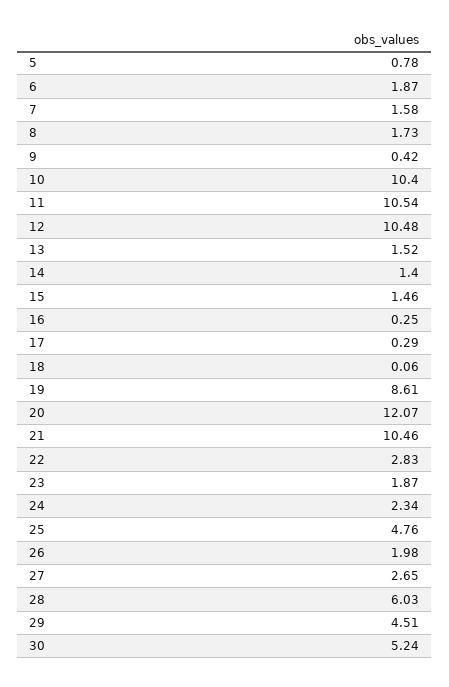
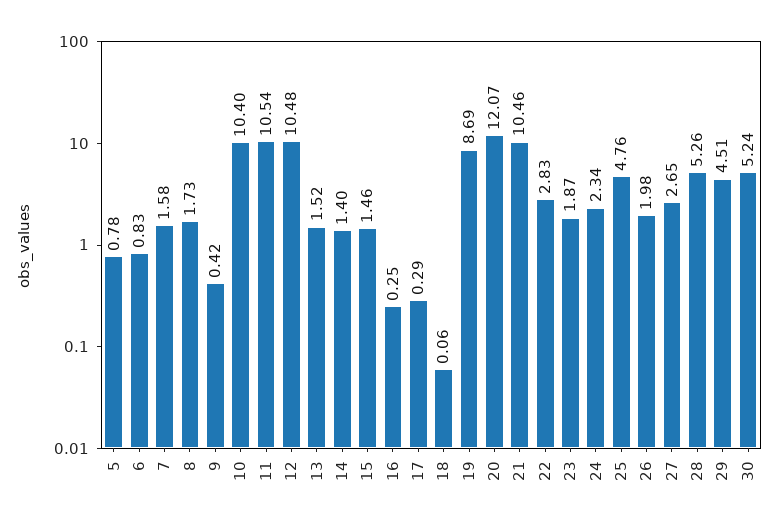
  {
    "5": 0.78,
-   "6": 1.87,
+   "6": 0.83,
    "7": 1.58,
    "8": 1.73,
    "9": 0.42,
    "10": 10.4,
    "11": 10.54,
    "12": 10.48,
    "13": 1.52,
    "14": 1.4,
    "15": 1.46,
    "16": 0.25,
    "17": 0.29,
    "18": 0.06,
-   "19": 8.61,
+   "19": 8.69,
    "20": 12.07,
    "21": 10.46,
    "22": 2.83,
    "23": 1.87,
    "24": 2.34,
    "25": 4.76,
    "26": 1.98,
    "27": 2.65,
-   "28": 6.03,
+   "28": 5.26,
    "29": 4.51,
    "30": 5.24
  }

